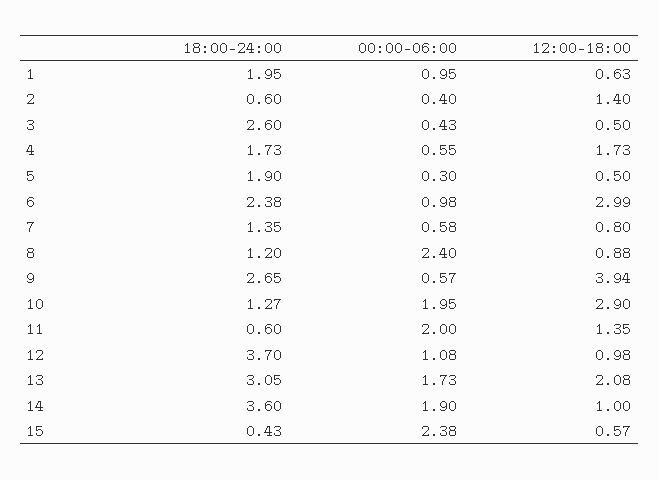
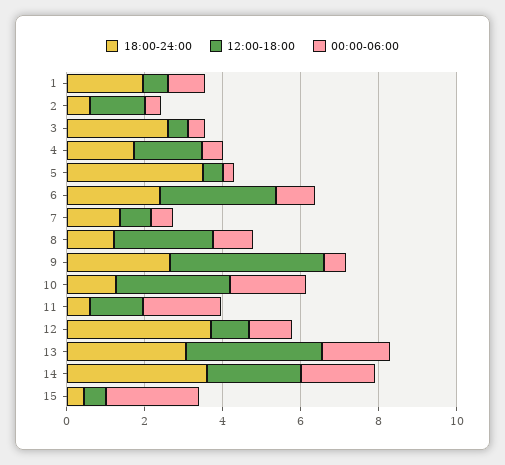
  {
    "18:00-24:00": {
      "1": 1.95,
      "2": 0.6,
      "3": 2.6,
      "4": 1.73,
-     "5": 1.9,
+     "5": 3.5,
      "6": 2.38,
      "7": 1.35,
      "8": 1.2,
      "9": 2.65,
      "10": 1.27,
      "11": 0.6,
      "12": 3.7,
      "13": 3.05,
      "14": 3.6,
      "15": 0.43
    },
    "00:00-06:00": {
      "1": 0.95,
      "2": 0.4,
      "3": 0.43,
      "4": 0.55,
      "5": 0.3,
      "6": 0.98,
      "7": 0.58,
-     "8": 2.4,
+     "8": 1,
      "9": 0.57,
      "10": 1.95,
      "11": 2,
      "12": 1.08,
      "13": 1.73,
      "14": 1.9,
      "15": 2.38
    },
    "12:00-18:00": {
      "1": 0.63,
      "2": 1.4,
      "3": 0.5,
      "4": 1.73,
      "5": 0.5,
      "6": 2.99,
      "7": 0.8,
-     "8": 0.88,
+     "8": 2.5,
      "9": 3.94,
      "10": 2.9,
      "11": 1.35,
      "12": 0.98,
-     "13": 2.08,
+     "13": 3.5,
-     "14": 1,
+     "14": 2.5,
      "15": 0.57
    }
  }

